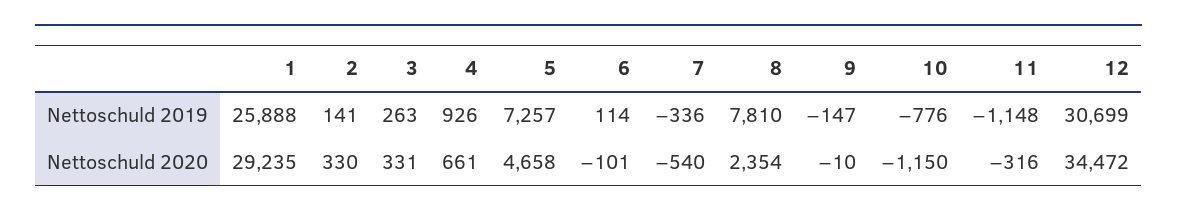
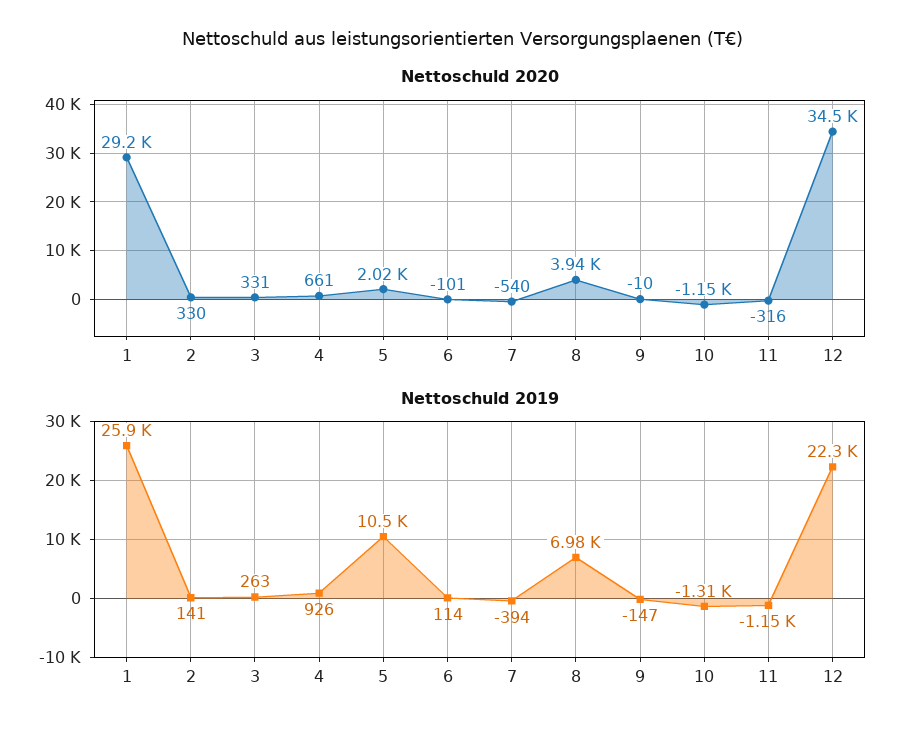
  {
    "Nettoschuld 2019": {
      "1": 25888,
      "2": 141,
      "3": 263,
      "4": 926,
-     "5": 7257,
+     "5": 10500,
      "6": 114,
-     "7": -336,
+     "7": -394,
-     "8": 7810,
+     "8": 6980,
      "9": -147,
-     "10": -776,
+     "10": -1310,
      "11": -1148,
-     "12": 30699
+     "12": 22300
    },
    "Nettoschuld 2020": {
      "1": 29235,
      "2": 330,
      "3": 331,
      "4": 661,
-     "5": 4658,
+     "5": 2020,
      "6": -101,
      "7": -540,
-     "8": 2354,
+     "8": 3940,
      "9": -10,
      "10": -1150,
      "11": -316,
      "12": 34472
    }
  }

